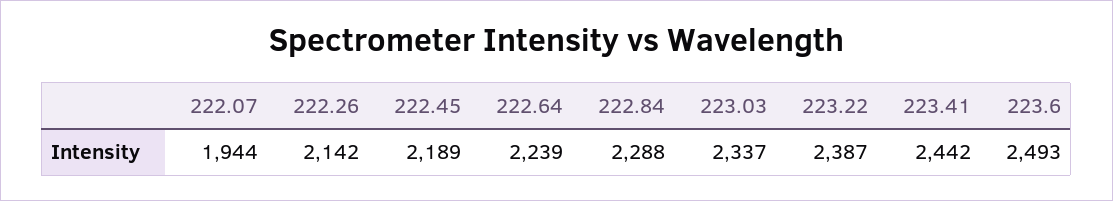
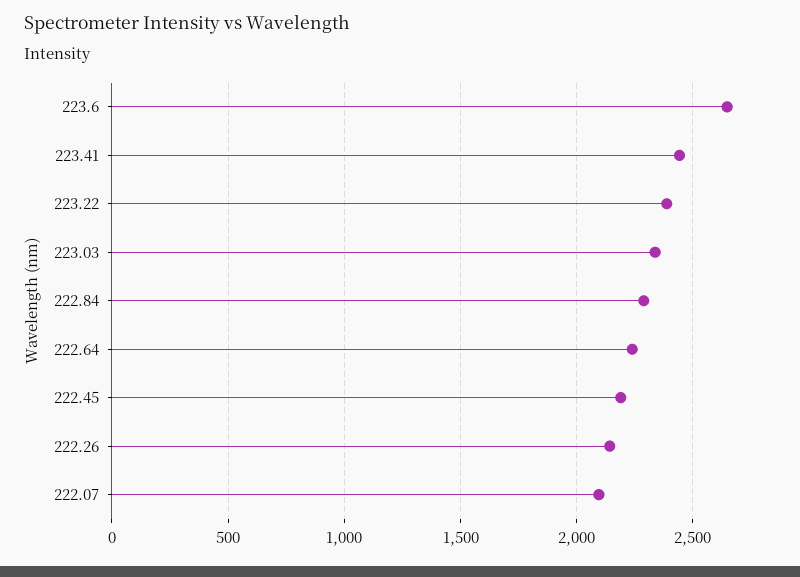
  {
-   "222.07": 1944,
+   "222.07": 2100,
    "222.26": 2142,
    "222.45": 2189,
    "222.64": 2239,
    "222.84": 2288,
    "223.03": 2337,
    "223.22": 2387,
    "223.41": 2442,
-   "223.6": 2493
+   "223.6": 2650
  }

